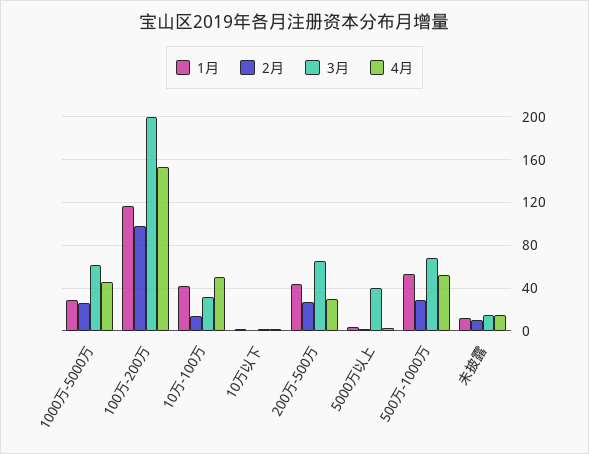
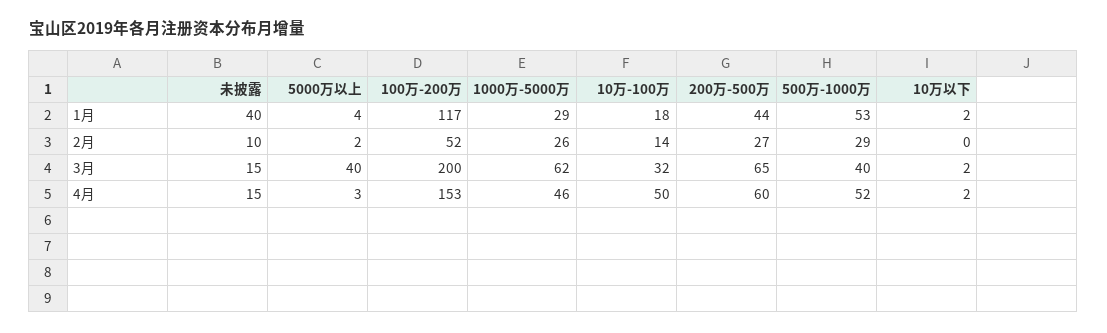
  {
    "1月": {
      "1000万-5000万": 29,
      "100万-200万": 117,
-     "10万-100万": 40,
+     "10万-100万": 18,
      "10万以下": 2,
      "200万-500万": 44,
      "5000万以上": 4,
      "500万-1000万": 53,
-     "未披露": 10
+     "未披露": 40
    },
    "2月": {
      "1000万-5000万": 26,
-     "100万-200万": 100,
+     "100万-200万": 52,
      "10万-100万": 14,
      "10万以下": 0,
      "200万-500万": 27,
      "5000万以上": 2,
      "500万-1000万": 29,
      "未披露": 10
    },
    "3月": {
      "1000万-5000万": 62,
      "100万-200万": 200,
      "10万-100万": 32,
      "10万以下": 2,
      "200万-500万": 65,
      "5000万以上": 40,
-     "500万-1000万": 70,
+     "500万-1000万": 40,
      "未披露": 15
    },
    "4月": {
      "1000万-5000万": 46,
      "100万-200万": 153,
      "10万-100万": 50,
      "10万以下": 2,
-     "200万-500万": 30,
+     "200万-500万": 60,
      "5000万以上": 3,
      "500万-1000万": 52,
      "未披露": 15
    }
  }

